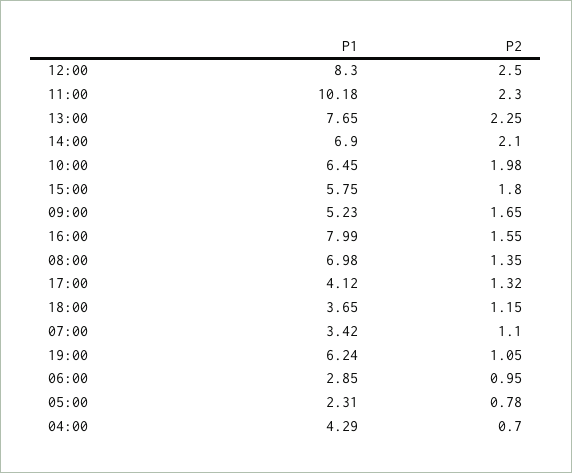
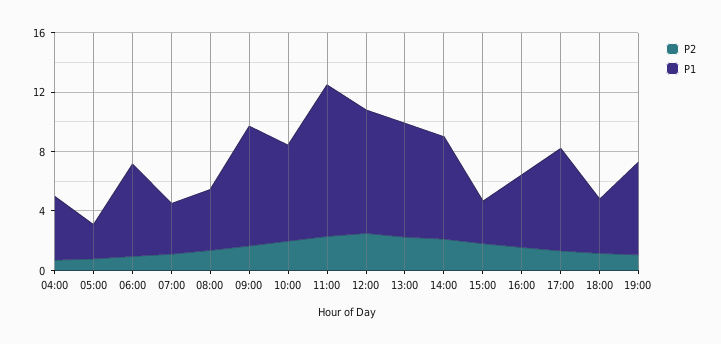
  {
    "P1": {
      "12:00": 8.3,
      "11:00": 10.18,
      "13:00": 7.65,
      "14:00": 6.9,
      "10:00": 6.45,
-     "15:00": 5.75,
+     "15:00": 3,
-     "09:00": 5.23,
+     "09:00": 8,
-     "16:00": 7.99,
+     "16:00": 5,
-     "08:00": 6.98,
+     "08:00": 4,
-     "17:00": 4.12,
+     "17:00": 7,
      "18:00": 3.65,
      "07:00": 3.42,
      "19:00": 6.24,
-     "06:00": 2.85,
+     "06:00": 6,
      "05:00": 2.31,
      "04:00": 4.29
    },
    "P2": {
      "12:00": 2.5,
      "11:00": 2.3,
      "13:00": 2.25,
      "14:00": 2.1,
      "10:00": 1.98,
      "15:00": 1.8,
      "09:00": 1.65,
      "16:00": 1.55,
      "08:00": 1.35,
      "17:00": 1.32,
      "18:00": 1.15,
      "07:00": 1.1,
      "19:00": 1.05,
      "06:00": 0.95,
      "05:00": 0.78,
      "04:00": 0.7
    }
  }

